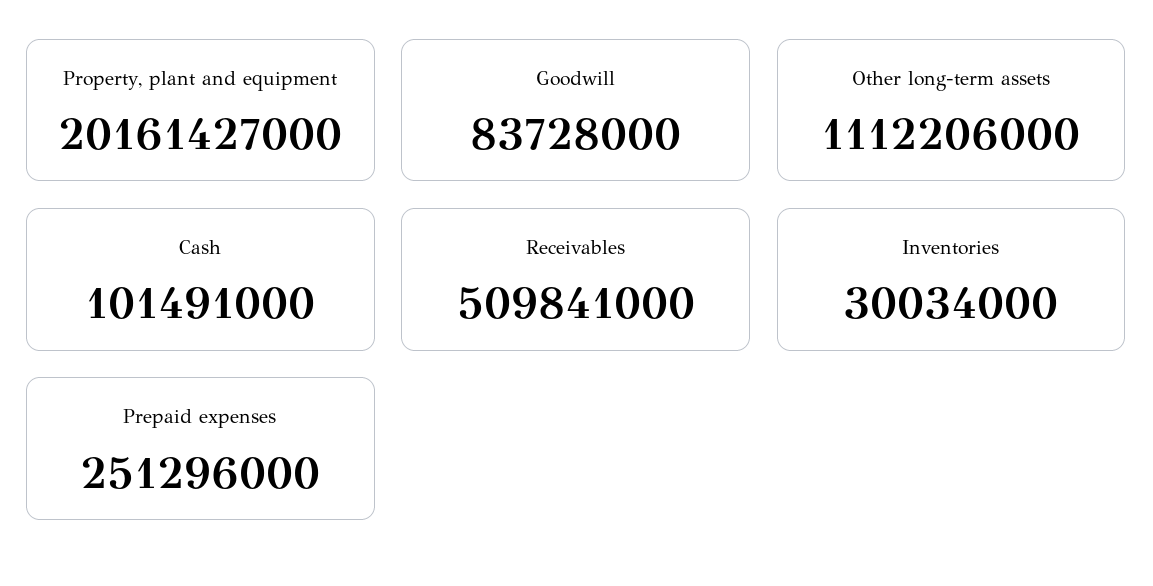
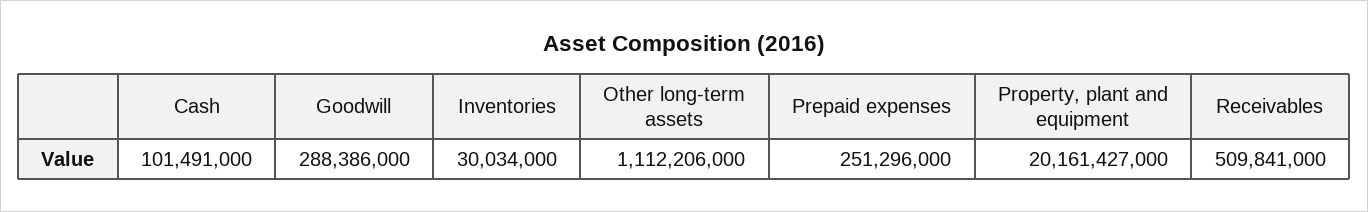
  {
    "Property, plant and equipment": 20161427000,
-   "Goodwill": 83728000,
+   "Goodwill": 288386000,
    "Other long-term assets": 1112206000,
    "Cash": 101491000,
    "Receivables": 509841000,
    "Inventories": 30034000,
    "Prepaid expenses": 251296000
  }

